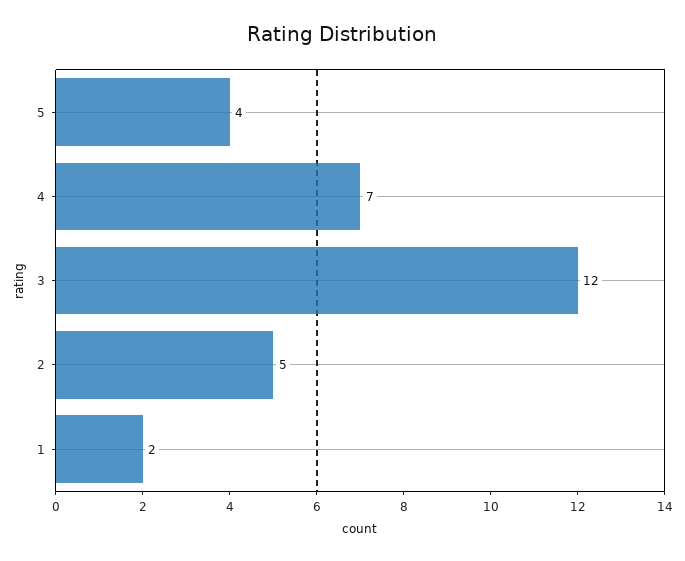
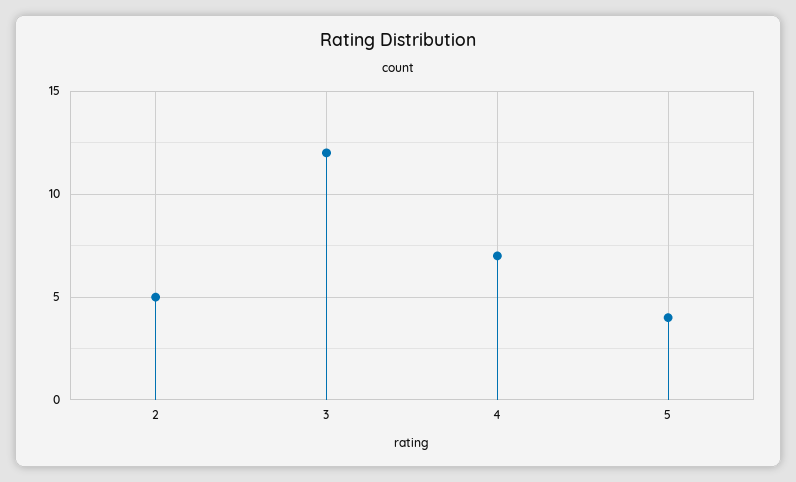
  {
    "5": 4,
    "4": 7,
    "3": 12,
-   "2": 5,
+   "2": 5
-   "1": 2
  }

